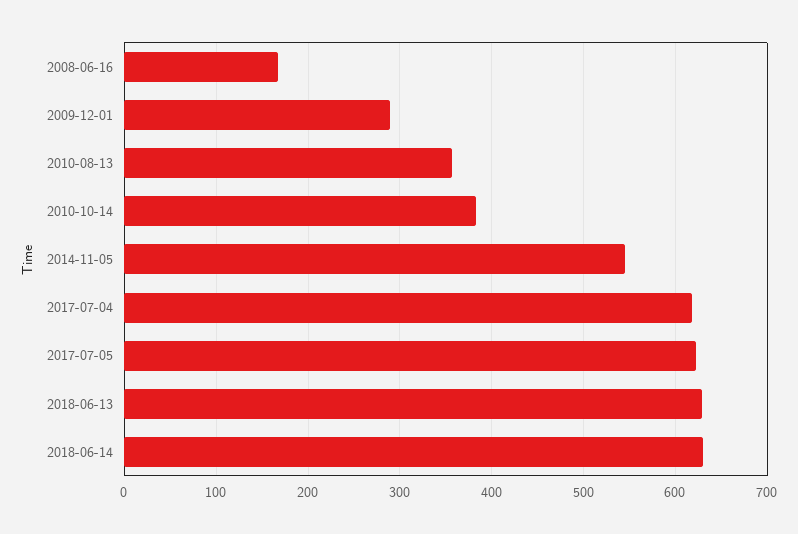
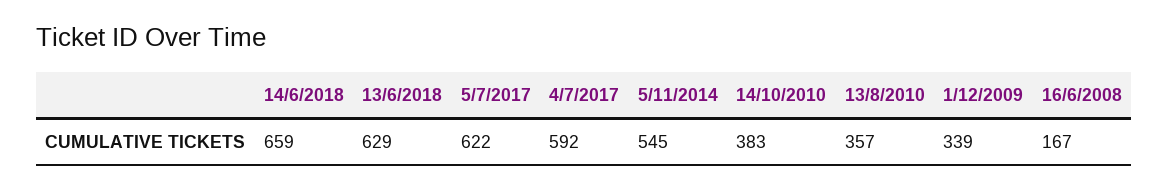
  {
    "2008-06-16": 167,
-   "2009-12-01": 290,
+   "2009-12-01": 339,
    "2010-08-13": 357,
    "2010-10-14": 383,
    "2014-11-05": 545,
-   "2017-07-04": 620,
+   "2017-07-04": 592,
    "2017-07-05": 622,
    "2018-06-13": 629,
-   "2018-06-14": 630
+   "2018-06-14": 659
  }

